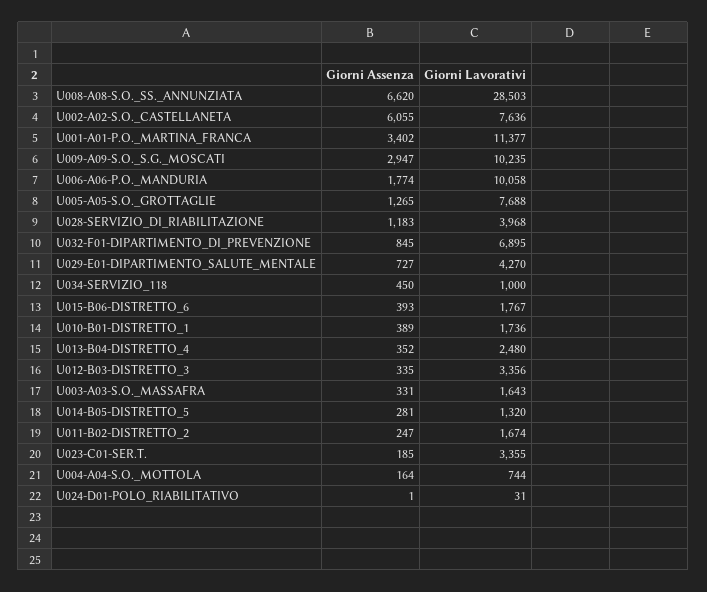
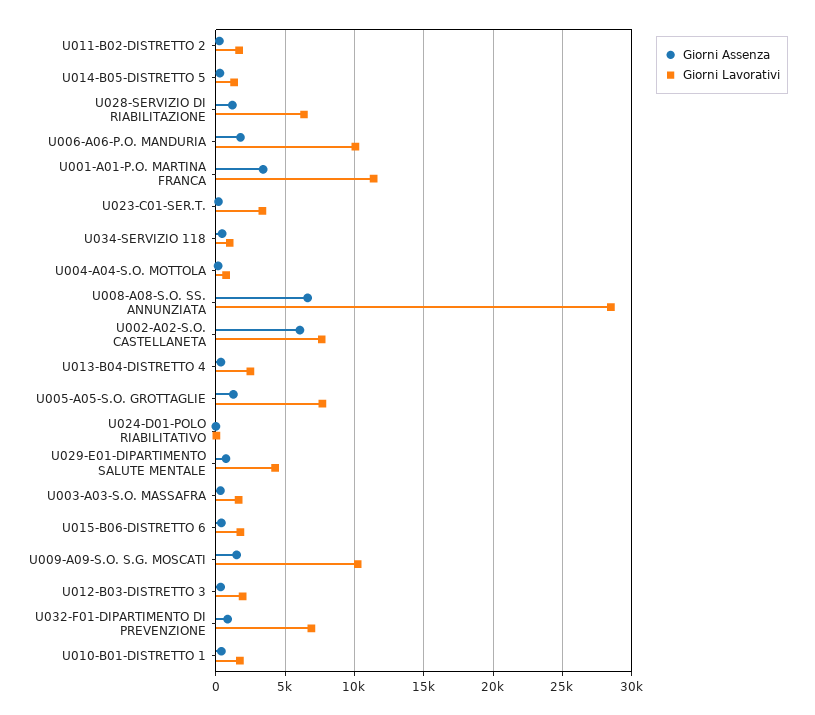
  {
    "Giorni Assenza": {
      "U008-A08-S.O._SS._ANNUNZIATA": 6620,
      "U002-A02-S.O._CASTELLANETA": 6055,
      "U001-A01-P.O._MARTINA_FRANCA": 3402,
-     "U009-A09-S.O._S.G._MOSCATI": 2947,
+     "U009-A09-S.O._S.G._MOSCATI": 1500,
      "U006-A06-P.O._MANDURIA": 1774,
      "U005-A05-S.O._GROTTAGLIE": 1265,
      "U028-SERVIZIO_DI_RIABILITAZIONE": 1183,
      "U032-F01-DIPARTIMENTO_DI_PREVENZIONE": 845,
      "U029-E01-DIPARTIMENTO_SALUTE_MENTALE": 727,
      "U034-SERVIZIO_118": 450,
      "U015-B06-DISTRETTO_6": 393,
      "U010-B01-DISTRETTO_1": 389,
      "U013-B04-DISTRETTO_4": 352,
      "U012-B03-DISTRETTO_3": 335,
      "U003-A03-S.O._MASSAFRA": 331,
      "U014-B05-DISTRETTO_5": 281,
      "U011-B02-DISTRETTO_2": 247,
      "U023-C01-SER.T.": 185,
      "U004-A04-S.O._MOTTOLA": 164,
      "U024-D01-POLO_RIABILITATIVO": 1
    },
    "Giorni Lavorativi": {
      "U008-A08-S.O._SS._ANNUNZIATA": 28503,
      "U002-A02-S.O._CASTELLANETA": 7636,
      "U001-A01-P.O._MARTINA_FRANCA": 11377,
      "U009-A09-S.O._S.G._MOSCATI": 10235,
      "U006-A06-P.O._MANDURIA": 10058,
      "U005-A05-S.O._GROTTAGLIE": 7688,
-     "U028-SERVIZIO_DI_RIABILITAZIONE": 3968,
+     "U028-SERVIZIO_DI_RIABILITAZIONE": 6500,
      "U032-F01-DIPARTIMENTO_DI_PREVENZIONE": 6895,
      "U029-E01-DIPARTIMENTO_SALUTE_MENTALE": 4270,
      "U034-SERVIZIO_118": 1000,
      "U015-B06-DISTRETTO_6": 1767,
      "U010-B01-DISTRETTO_1": 1736,
      "U013-B04-DISTRETTO_4": 2480,
-     "U012-B03-DISTRETTO_3": 3356,
+     "U012-B03-DISTRETTO_3": 2000,
      "U003-A03-S.O._MASSAFRA": 1643,
      "U014-B05-DISTRETTO_5": 1320,
      "U011-B02-DISTRETTO_2": 1674,
      "U023-C01-SER.T.": 3355,
      "U004-A04-S.O._MOTTOLA": 744,
      "U024-D01-POLO_RIABILITATIVO": 31
    }
  }

